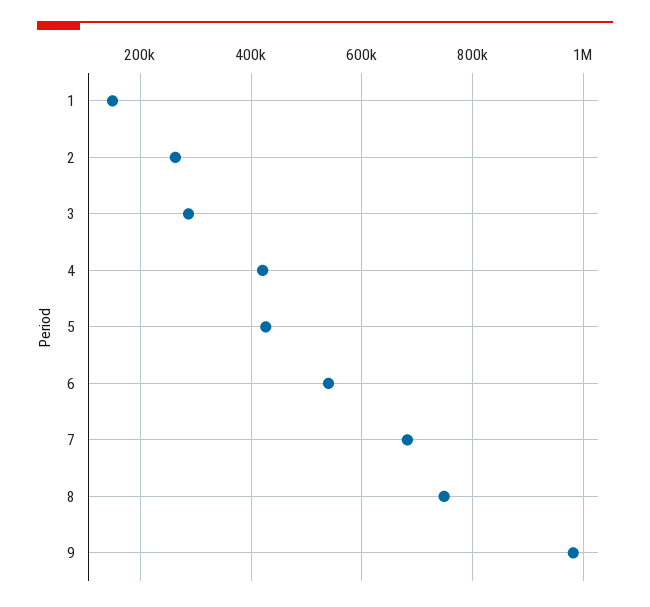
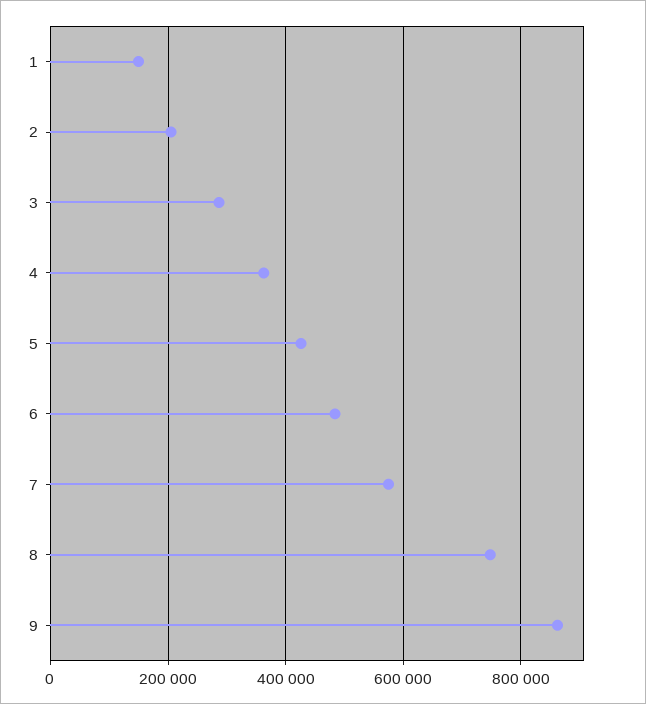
  {
    "1": 140000,
-   "2": 260000,
+   "2": 200000,
    "3": 280000,
-   "4": 420000,
+   "4": 360000,
    "5": 420000,
-   "6": 540000,
+   "6": 480000,
-   "7": 680000,
+   "7": 580000,
    "8": 740000,
-   "9": 980000
+   "9": 860000
  }

